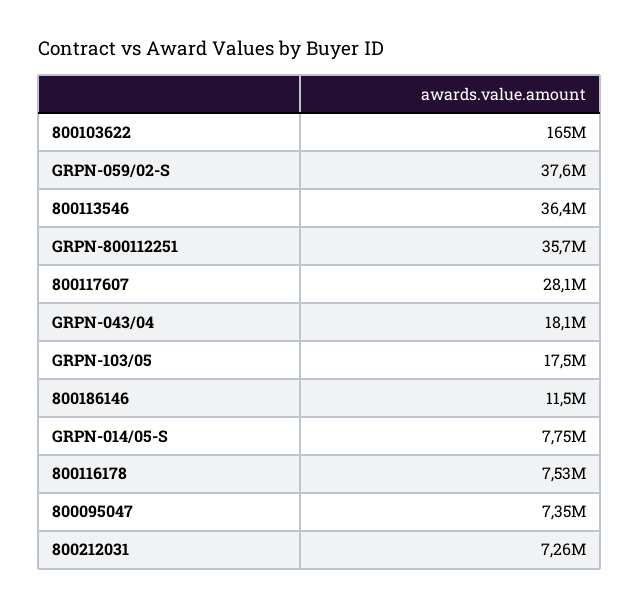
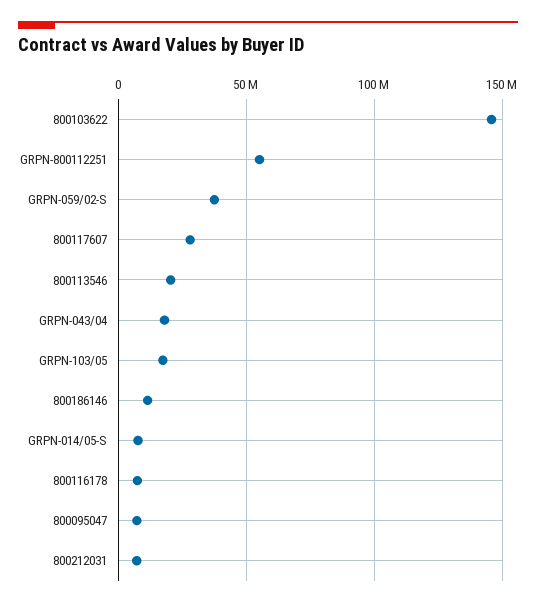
  {
-   "800103622": 165000000,
+   "800103622": 145000000,
    "GRPN-059/02-S": 37600000,
-   "800113546": 36400000,
+   "800113546": 20000000,
-   "GRPN-800112251": 35700000,
+   "GRPN-800112251": 55000000,
    "800117607": 28100000,
    "GRPN-043/04": 18100000,
    "GRPN-103/05": 17500000,
    "800186146": 11500000,
    "GRPN-014/05-S": 7750000,
    "800116178": 7530000,
    "800095047": 7350000,
    "800212031": 7260000
  }

